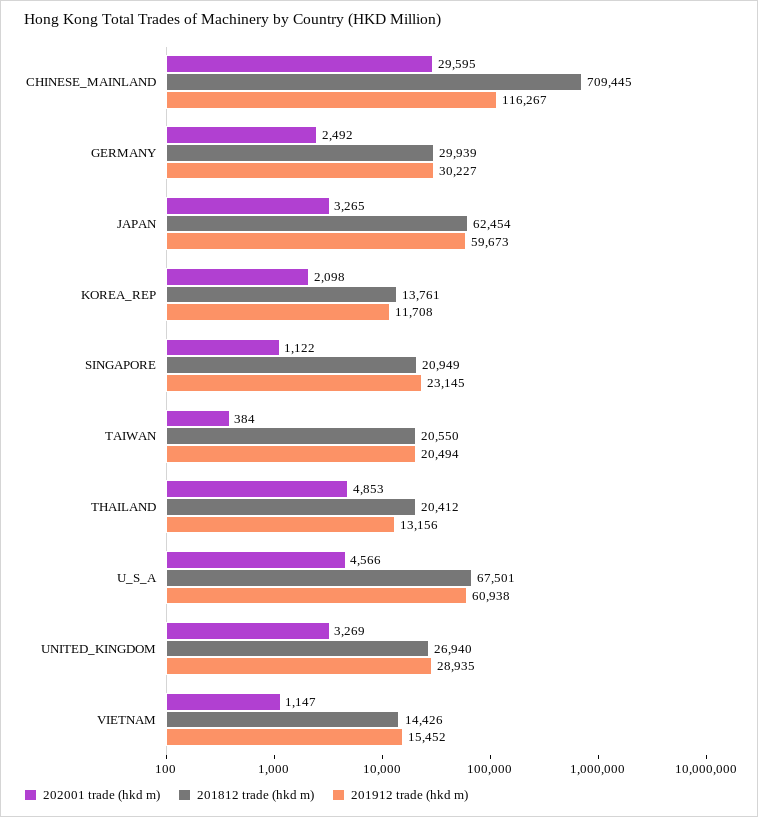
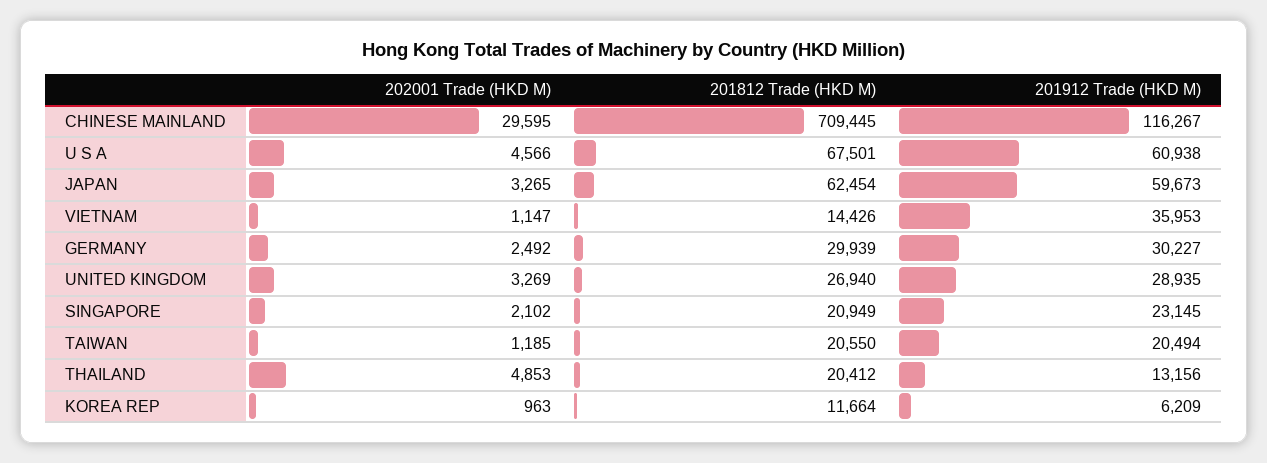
  {
    "202001 trade (hkd m)": {
      "CHINESE_MAINLAND": 29595,
      "GERMANY": 2492,
      "JAPAN": 3265,
-     "KOREA_REP": 2098,
+     "KOREA_REP": 963,
-     "SINGAPORE": 1122,
+     "SINGAPORE": 2102,
-     "TAIWAN": 384,
+     "TAIWAN": 1185,
      "THAILAND": 4853,
      "U_S_A": 4566,
      "UNITED_KINGDOM": 3269,
      "VIETNAM": 1147
    },
    "201812 trade (hkd m)": {
      "CHINESE_MAINLAND": 709445,
      "GERMANY": 29939,
      "JAPAN": 62454,
-     "KOREA_REP": 13761,
+     "KOREA_REP": 11664,
      "SINGAPORE": 20949,
      "TAIWAN": 20550,
      "THAILAND": 20412,
      "U_S_A": 67501,
      "UNITED_KINGDOM": 26940,
      "VIETNAM": 14426
    },
    "201912 trade (hkd m)": {
      "CHINESE_MAINLAND": 116267,
      "GERMANY": 30227,
      "JAPAN": 59673,
-     "KOREA_REP": 11708,
+     "KOREA_REP": 6209,
      "SINGAPORE": 23145,
      "TAIWAN": 20494,
      "THAILAND": 13156,
      "U_S_A": 60938,
      "UNITED_KINGDOM": 28935,
-     "VIETNAM": 15452
+     "VIETNAM": 35953
    }
  }

